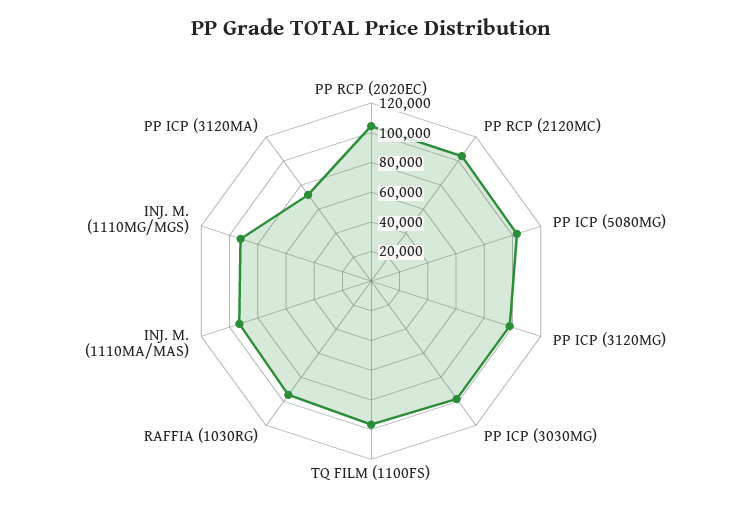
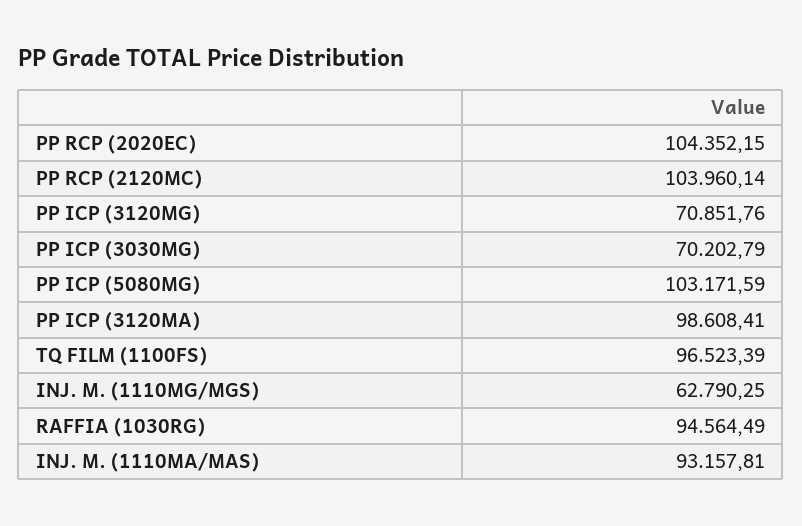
  {
    "PP RCP (2020EC)": 104352.15,
    "PP RCP (2120MC)": 103960.14,
    "PP ICP (5080MG)": 103171.59,
-   "PP ICP (3120MG)": 100000,
+   "PP ICP (3120MG)": 70851.76,
-   "PP ICP (3030MG)": 100000,
+   "PP ICP (3030MG)": 70202.79,
    "TQ FILM (1100FS)": 96523.39,
    "RAFFIA (1030RG)": 94564.49,
    "INJ. M. (1110MA/MAS)": 93157.81,
-   "INJ. M. (1110MG/MGS)": 90000,
+   "INJ. M. (1110MG/MGS)": 62790.25,
-   "PP ICP (3120MA)": 70000
+   "PP ICP (3120MA)": 98608.41
  }

